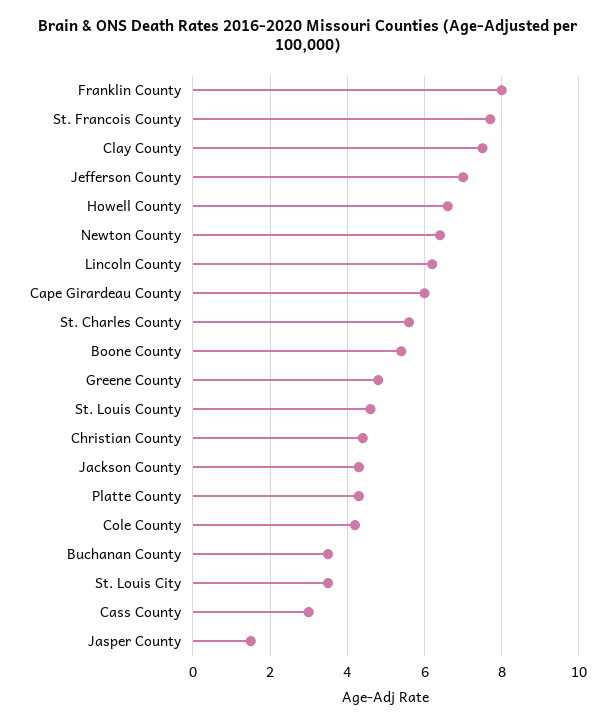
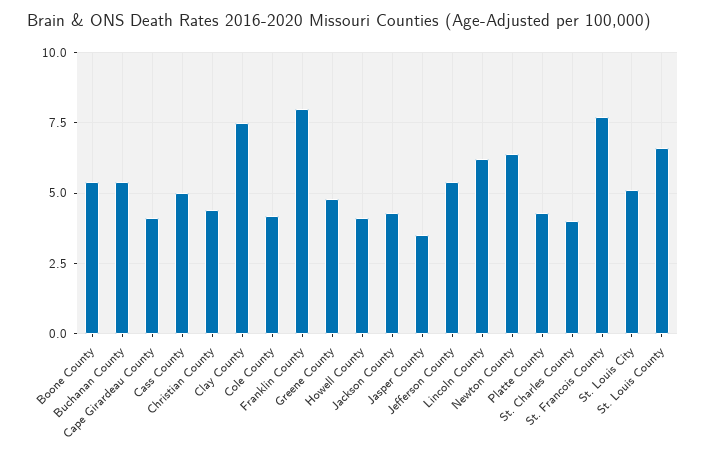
  {
    "Franklin County": 8,
    "St. Francois County": 7.5,
    "Clay County": 7.5,
-   "Jefferson County": 7,
+   "Jefferson County": 5.5,
-   "Howell County": 6.5,
+   "Howell County": 4,
    "Newton County": 6.5,
    "Lincoln County": 6,
-   "Cape Girardeau County": 6,
+   "Cape Girardeau County": 4,
-   "St. Charles County": 5.5,
+   "St. Charles County": 4,
    "Boone County": 5.5,
    "Greene County": 5,
-   "St. Louis County": 4.5,
+   "St. Louis County": 6.5,
    "Christian County": 4.5,
    "Jackson County": 4.5,
    "Platte County": 4.5,
    "Cole County": 4,
-   "Buchanan County": 3.5,
+   "Buchanan County": 5.5,
-   "St. Louis City": 3.5,
+   "St. Louis City": 5,
-   "Cass County": 3,
+   "Cass County": 5,
-   "Jasper County": 1.5
+   "Jasper County": 3.5
  }

